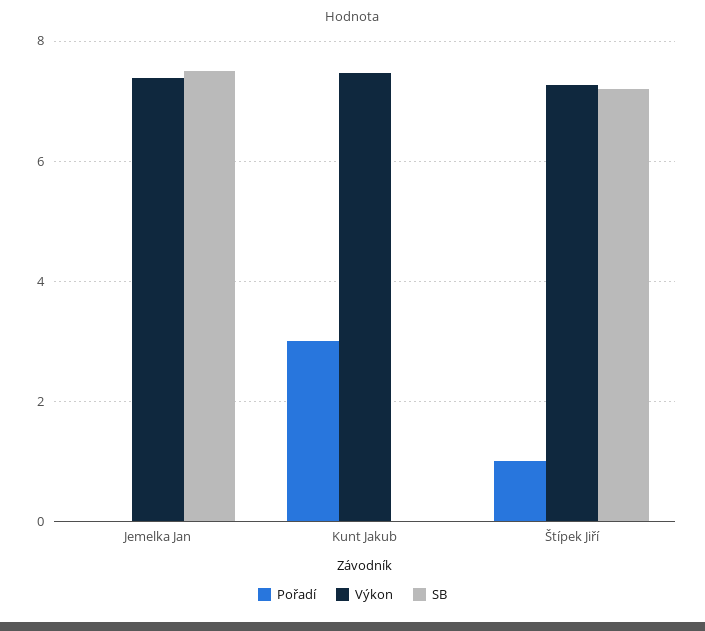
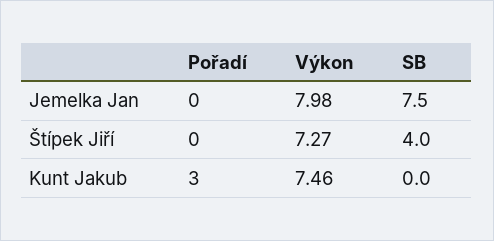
  {
    "Pořadí": {
      "Jemelka Jan": 0,
      "Kunt Jakub": 3,
-     "Štípek Jiří": 1
+     "Štípek Jiří": 0
    },
    "Výkon": {
-     "Jemelka Jan": 7.4,
+     "Jemelka Jan": 7.98,
      "Kunt Jakub": 7.46,
      "Štípek Jiří": 7.27
    },
    "SB": {
      "Jemelka Jan": 7.5,
      "Kunt Jakub": 0,
-     "Štípek Jiří": 7.2
+     "Štípek Jiří": 4
    }
  }

